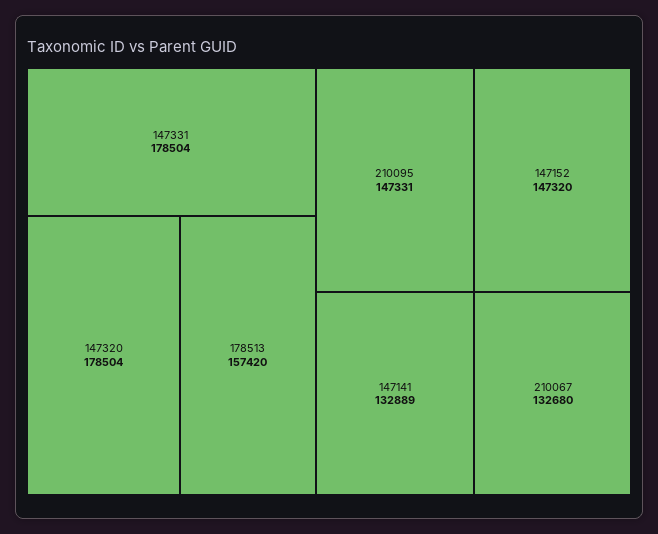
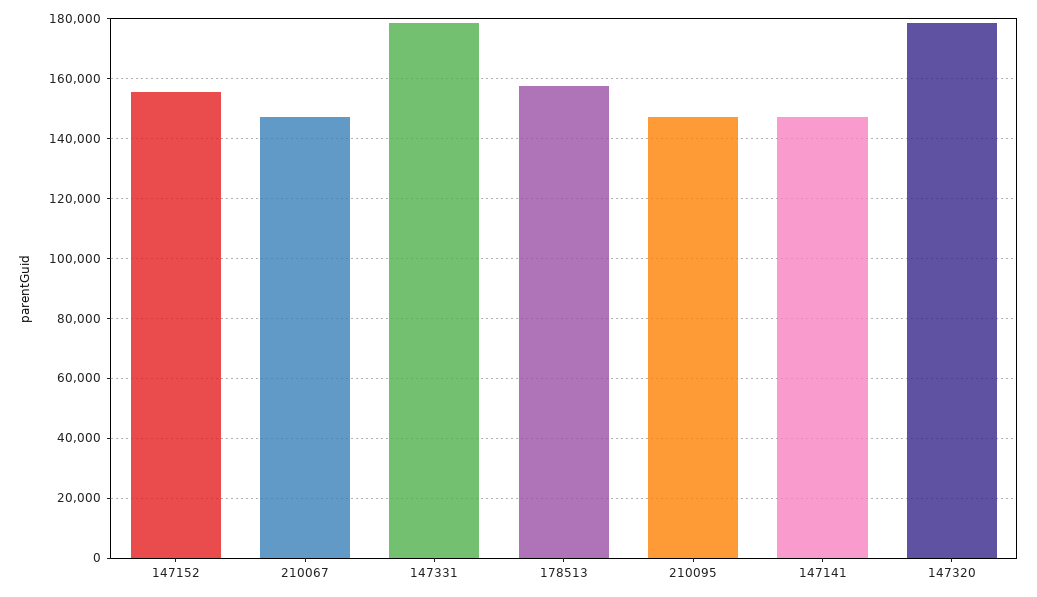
  {
    "147331": 178504,
    "147320": 178504,
    "178513": 157420,
    "210095": 147331,
-   "147152": 147320,
+   "147152": 155000,
-   "147141": 132889,
+   "147141": 147500,
-   "210067": 132680
+   "210067": 147500
  }

